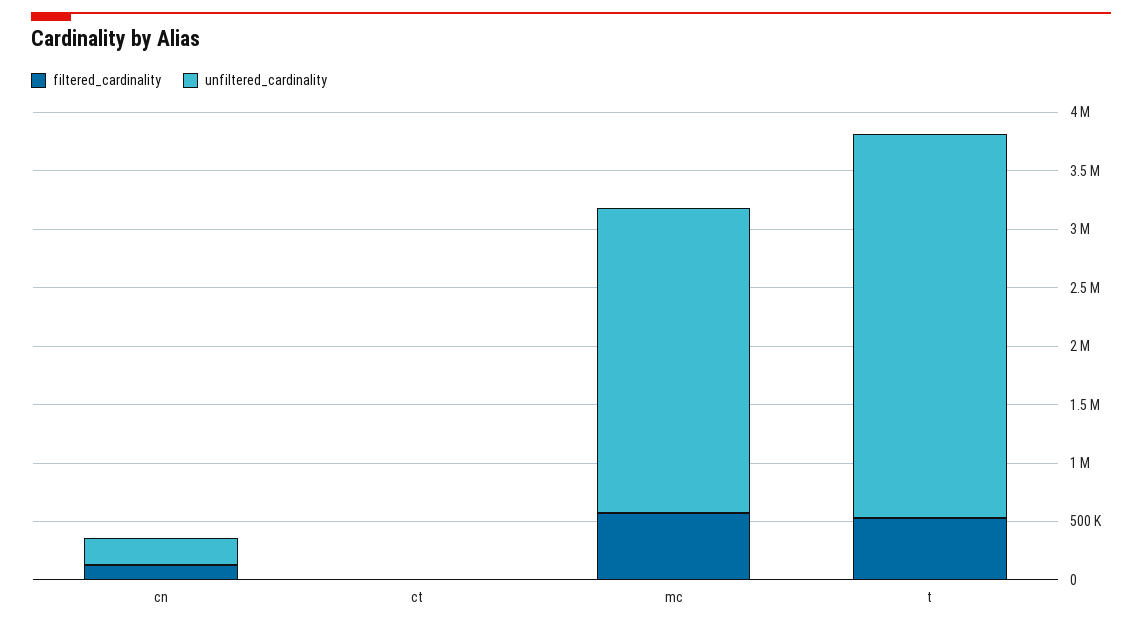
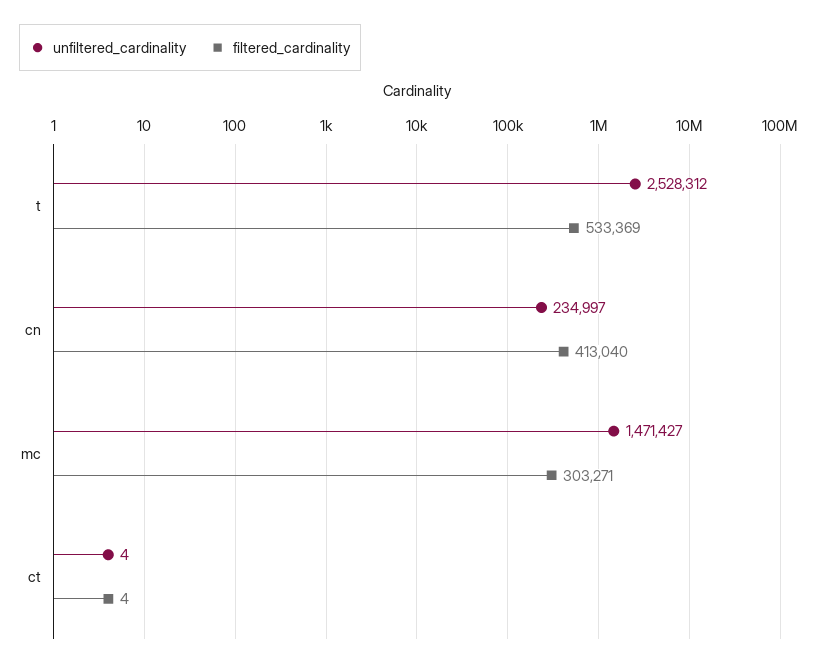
  {
    "filtered_cardinality": {
-     "cn": 100000,
+     "cn": 413040,
      "ct": 4,
-     "mc": 600000,
+     "mc": 303271,
      "t": 533369
    },
    "unfiltered_cardinality": {
      "cn": 234997,
      "ct": 4,
-     "mc": 2600000,
+     "mc": 1471427,
-     "t": 3300000
+     "t": 2528312
    }
  }

